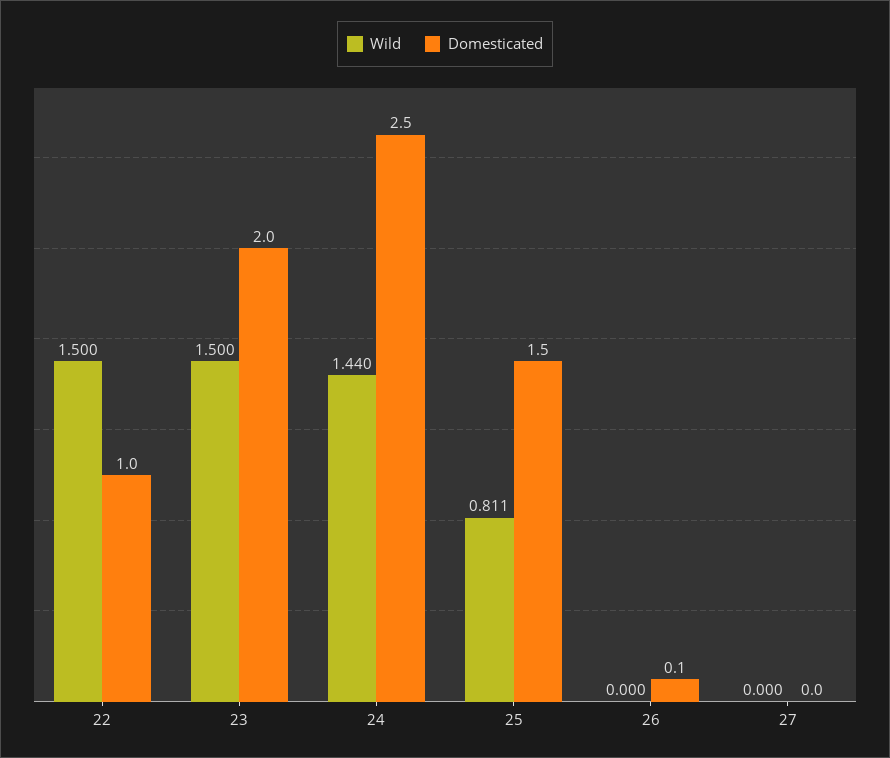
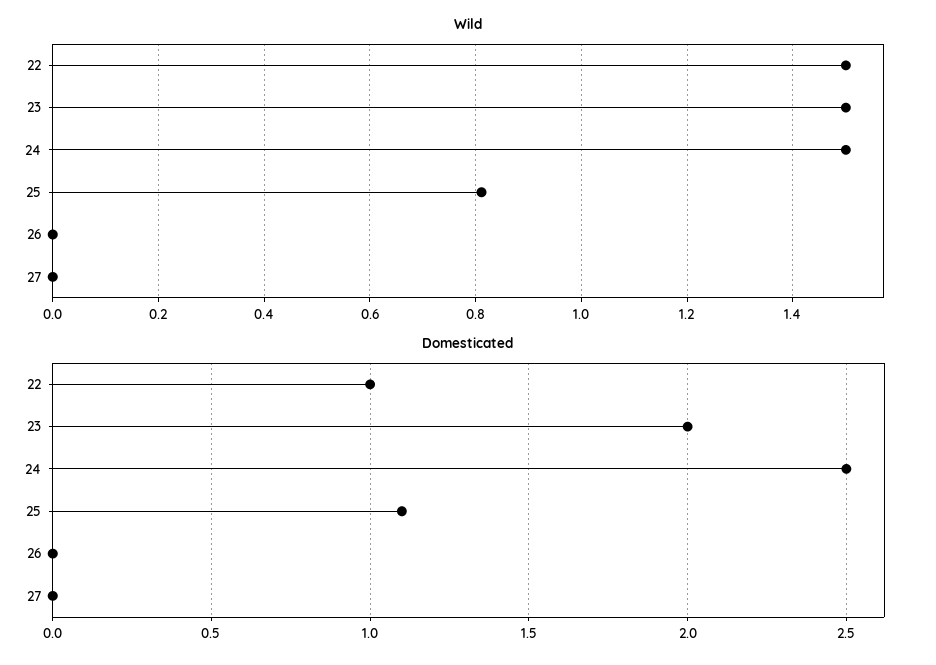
  {
    "Wild": {
      "22": 1.5,
      "23": 1.5,
-     "24": 1.44,
+     "24": 1.5,
      "25": 0.811,
      "26": 0,
      "27": 0
    },
    "Domesticated": {
      "22": 1,
      "23": 2,
      "24": 2.5,
-     "25": 1.5,
+     "25": 1.1,
-     "26": 0.1,
+     "26": 0,
      "27": 0
    }
  }

